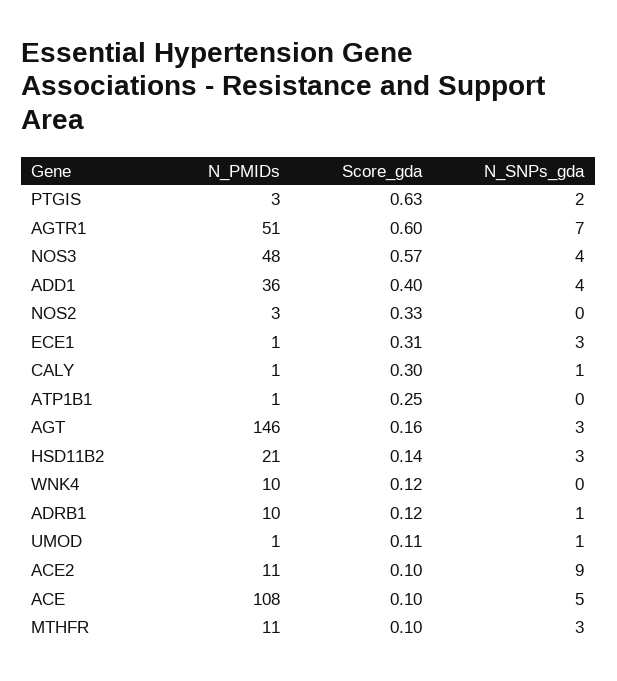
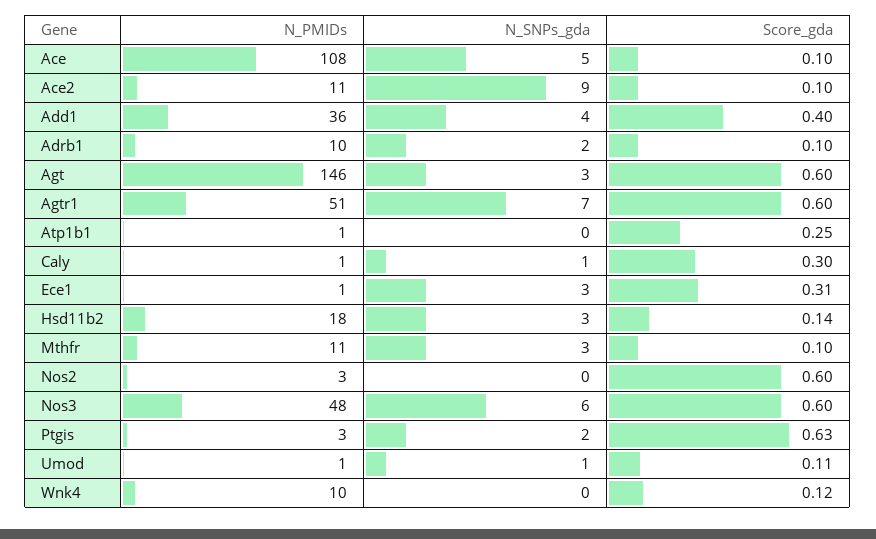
  {
    "N_PMIDs": {
      "PTGIS": 3,
      "AGTR1": 51,
      "NOS3": 48,
      "ADD1": 36,
      "NOS2": 3,
      "ECE1": 1,
      "CALY": 1,
      "ATP1B1": 1,
      "AGT": 146,
-     "HSD11B2": 21,
+     "HSD11B2": 18,
      "WNK4": 10,
      "ADRB1": 10,
      "UMOD": 1,
      "ACE2": 11,
      "ACE": 108,
      "MTHFR": 11
    },
    "Score_gda": {
      "PTGIS": 0.63,
      "AGTR1": 0.6,
-     "NOS3": 0.57,
+     "NOS3": 0.6,
      "ADD1": 0.4,
-     "NOS2": 0.33,
+     "NOS2": 0.6,
      "ECE1": 0.31,
      "CALY": 0.3,
      "ATP1B1": 0.25,
-     "AGT": 0.16,
+     "AGT": 0.6,
      "HSD11B2": 0.14,
      "WNK4": 0.12,
-     "ADRB1": 0.12,
+     "ADRB1": 0.1,
      "UMOD": 0.11,
      "ACE2": 0.1,
      "ACE": 0.1,
      "MTHFR": 0.1
    },
    "N_SNPs_gda": {
      "PTGIS": 2,
      "AGTR1": 7,
-     "NOS3": 4,
+     "NOS3": 6,
      "ADD1": 4,
      "NOS2": 0,
      "ECE1": 3,
      "CALY": 1,
      "ATP1B1": 0,
      "AGT": 3,
      "HSD11B2": 3,
      "WNK4": 0,
-     "ADRB1": 1,
+     "ADRB1": 2,
      "UMOD": 1,
      "ACE2": 9,
      "ACE": 5,
      "MTHFR": 3
    }
  }

